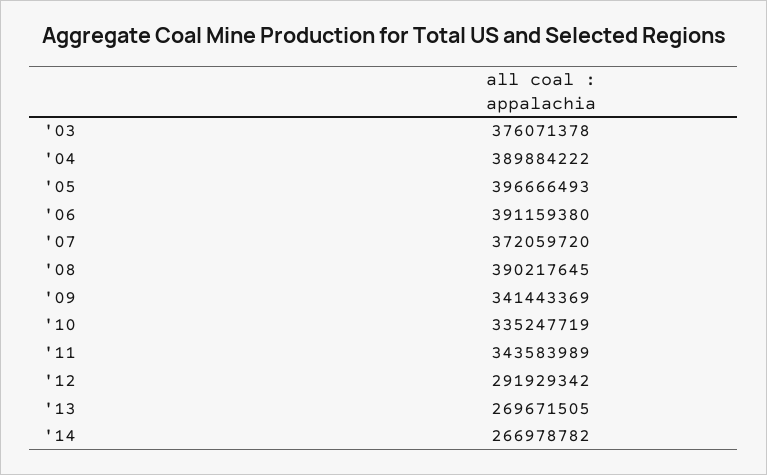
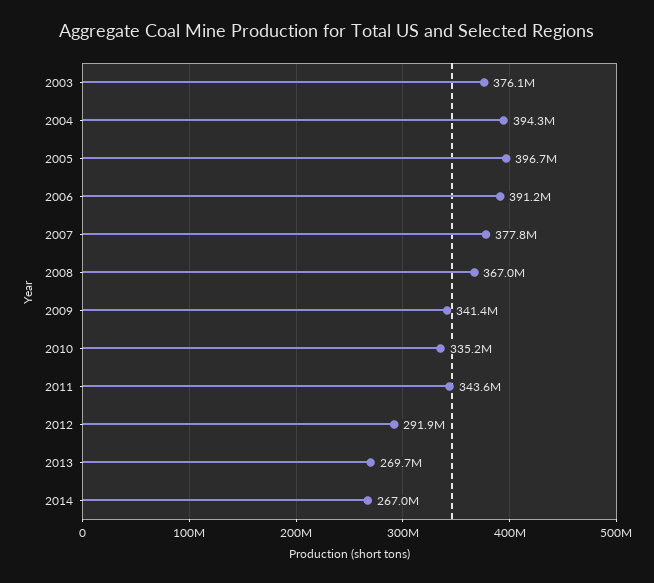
  {
    "'03": 376071378,
-   "'04": 389884222,
+   "'04": 394300000,
    "'05": 396666493,
    "'06": 391159380,
-   "'07": 372059720,
+   "'07": 377800000,
-   "'08": 390217645,
+   "'08": 367000000,
    "'09": 341443369,
    "'10": 335247719,
    "'11": 343583989,
    "'12": 291929342,
    "'13": 269671505,
    "'14": 266978782
  }

